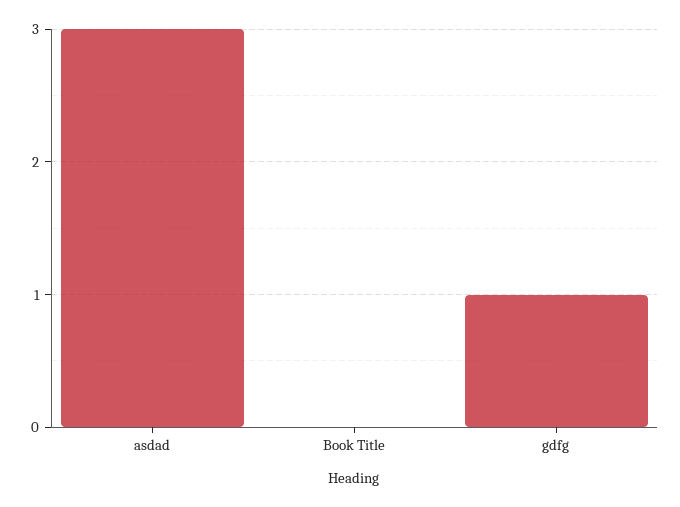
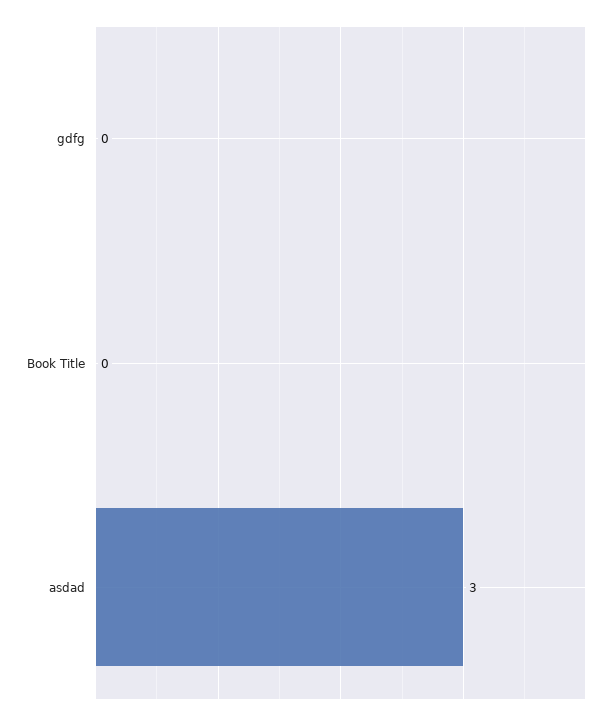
  {
    "asdad": 3,
    "Book Title": 0,
-   "gdfg": 1
+   "gdfg": 0
  }

